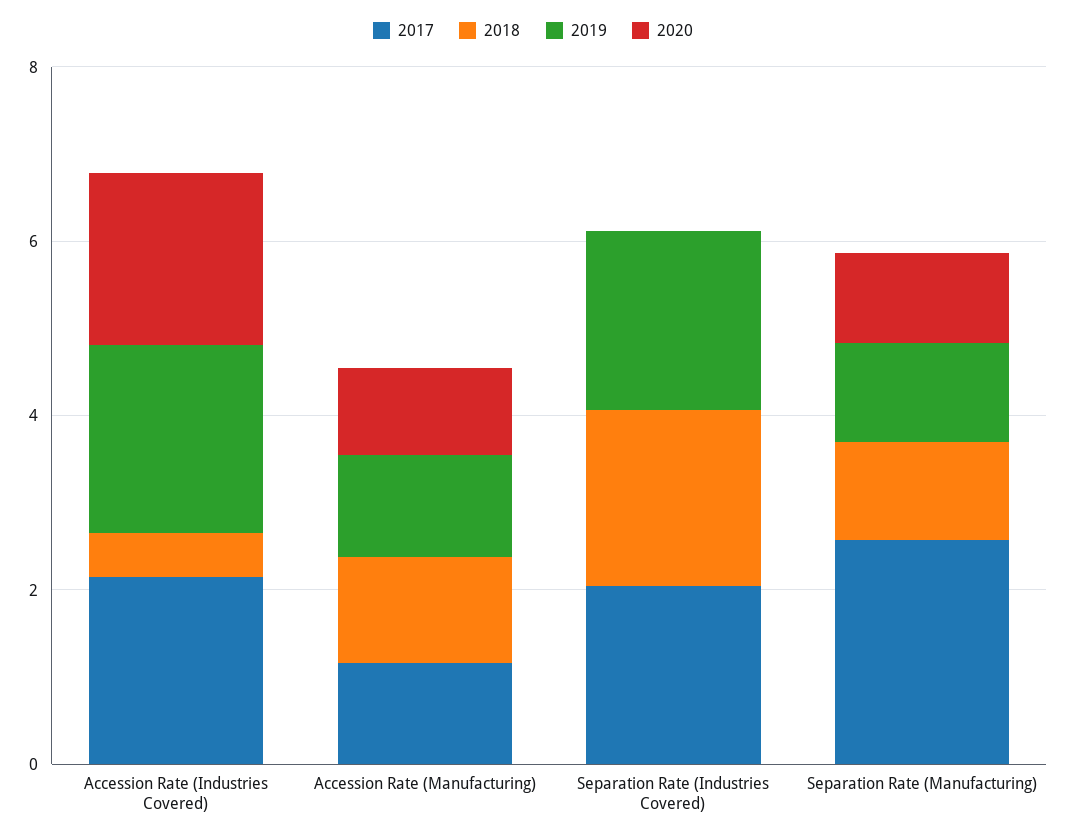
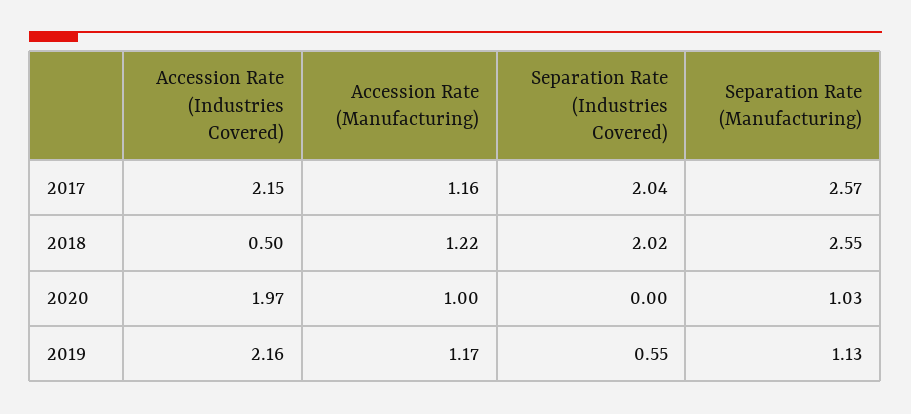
  {
    "2017": {
      "Accession Rate (Industries Covered)": 2.15,
      "Accession Rate (Manufacturing)": 1.16,
      "Separation Rate (Industries Covered)": 2.04,
      "Separation Rate (Manufacturing)": 2.57
    },
    "2018": {
      "Accession Rate (Industries Covered)": 0.5,
      "Accession Rate (Manufacturing)": 1.22,
      "Separation Rate (Industries Covered)": 2.02,
-     "Separation Rate (Manufacturing)": 1
+     "Separation Rate (Manufacturing)": 2.55
    },
    "2019": {
      "Accession Rate (Industries Covered)": 2.16,
      "Accession Rate (Manufacturing)": 1.17,
-     "Separation Rate (Industries Covered)": 2,
+     "Separation Rate (Industries Covered)": 0.55,
      "Separation Rate (Manufacturing)": 1.13
    },
    "2020": {
      "Accession Rate (Industries Covered)": 1.97,
      "Accession Rate (Manufacturing)": 1,
      "Separation Rate (Industries Covered)": 0,
      "Separation Rate (Manufacturing)": 1.03
    }
  }

